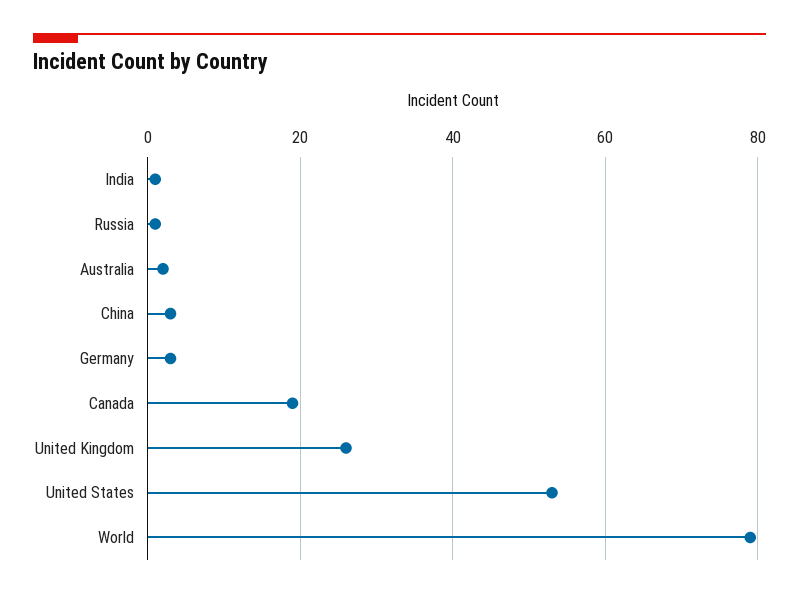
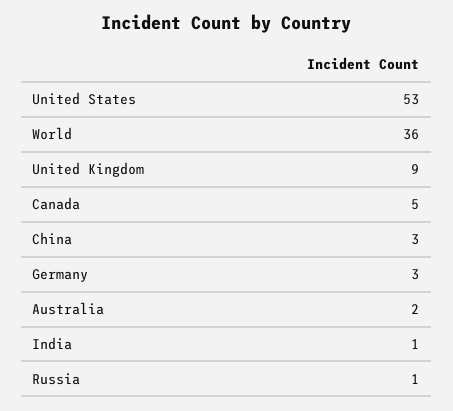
  {
    "India": 1,
    "Russia": 1,
    "Australia": 2,
    "China": 3,
    "Germany": 3,
-   "Canada": 20,
+   "Canada": 5,
-   "United Kingdom": 25,
+   "United Kingdom": 9,
    "United States": 53,
-   "World": 80
+   "World": 36
  }

